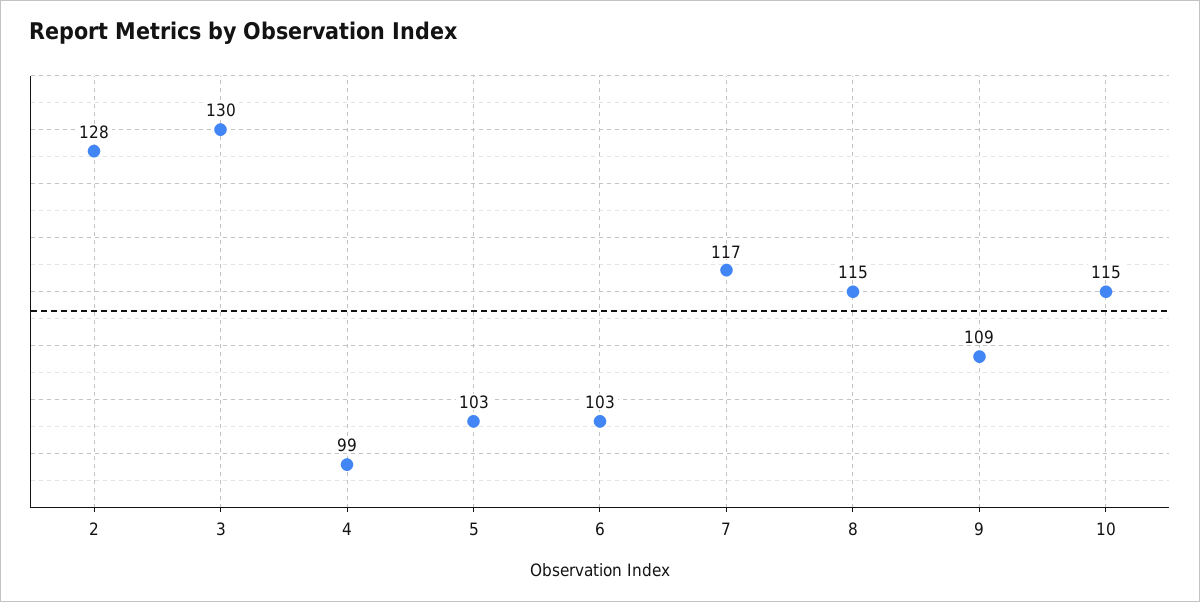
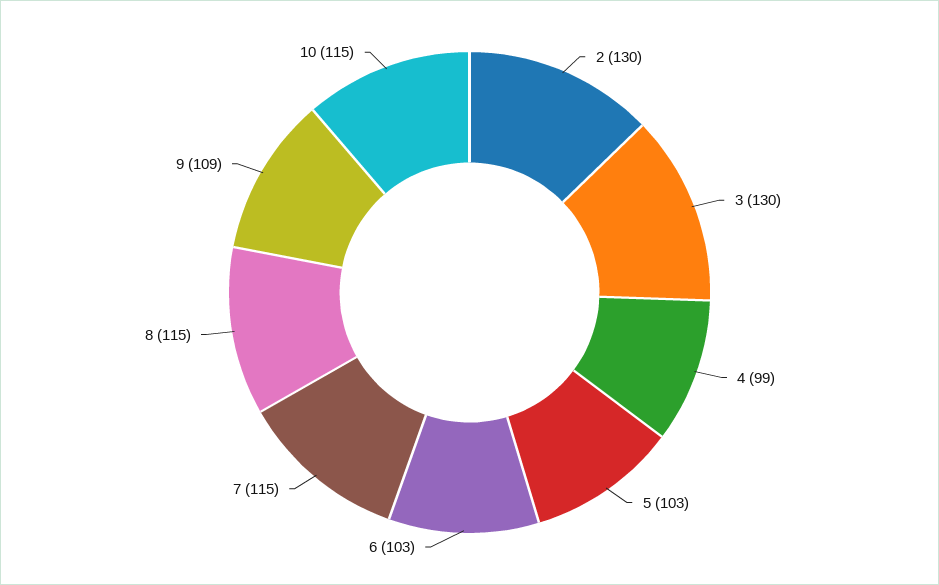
  {
-   "2": 128,
+   "2": 130,
    "3": 130,
    "4": 99,
    "5": 103,
    "6": 103,
-   "7": 117,
+   "7": 115,
    "8": 115,
    "9": 109,
    "10": 115
  }

